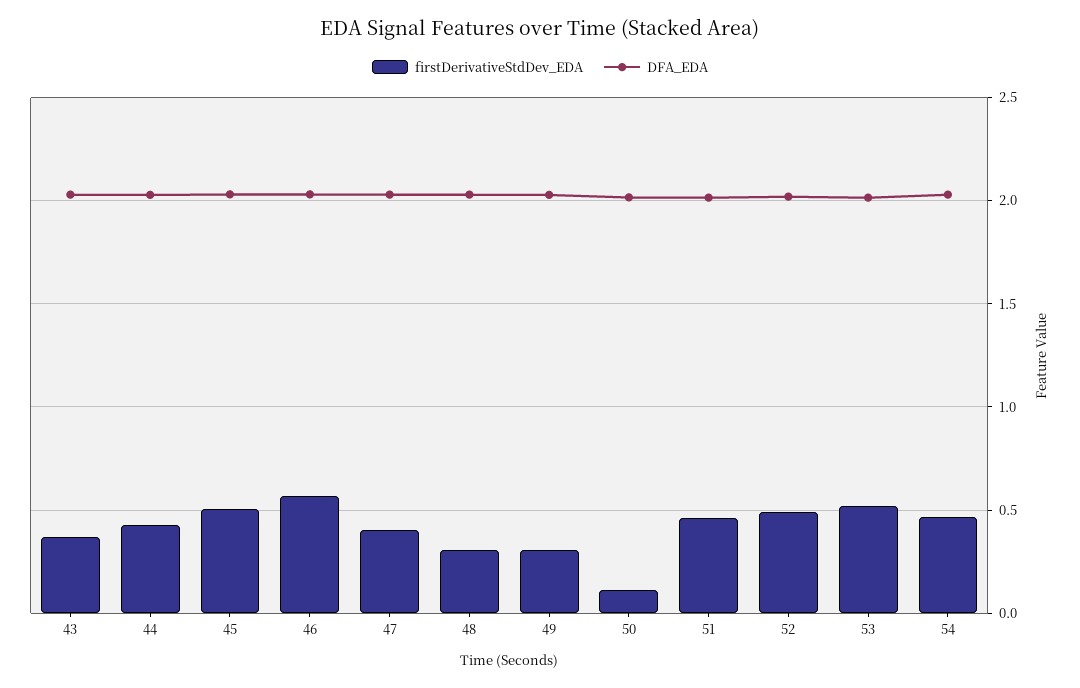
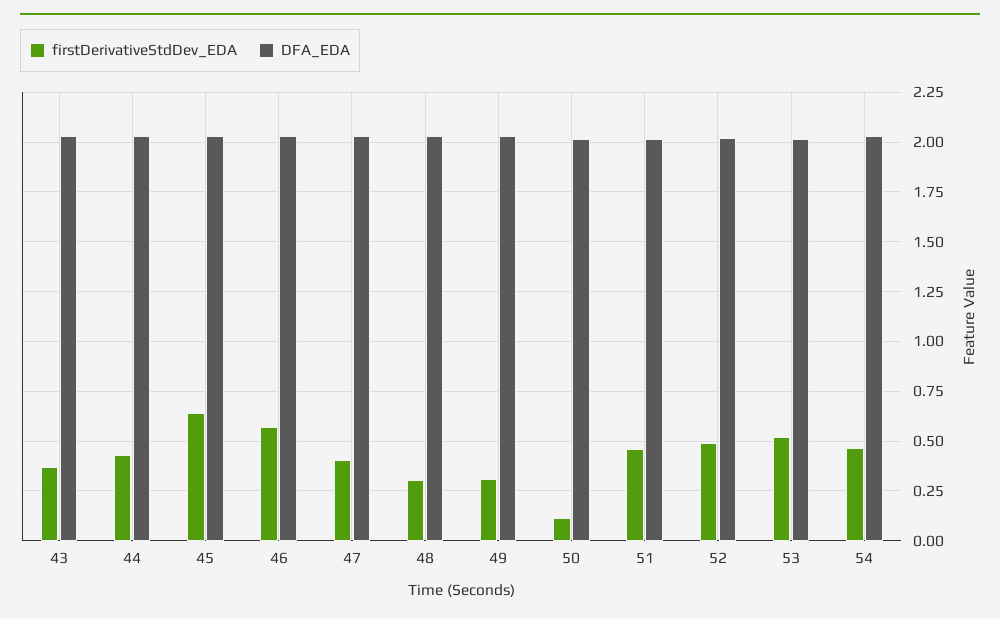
  {
    "firstDerivativeStdDev_EDA": {
      "43": 0.35,
      "44": 0.45,
-     "45": 0.5,
+     "45": 0.65,
      "46": 0.55,
      "47": 0.4,
      "48": 0.3,
      "49": 0.3,
      "50": 0.1,
      "51": 0.45,
      "52": 0.5,
      "53": 0.5,
      "54": 0.45
    },
    "DFA_EDA": {
      "43": 2.05,
      "44": 2.05,
      "45": 2.05,
      "46": 2.05,
      "47": 2.05,
      "48": 2.05,
      "49": 2.05,
      "50": 2,
      "51": 2,
      "52": 2,
      "53": 2,
      "54": 2.05
    }
  }

